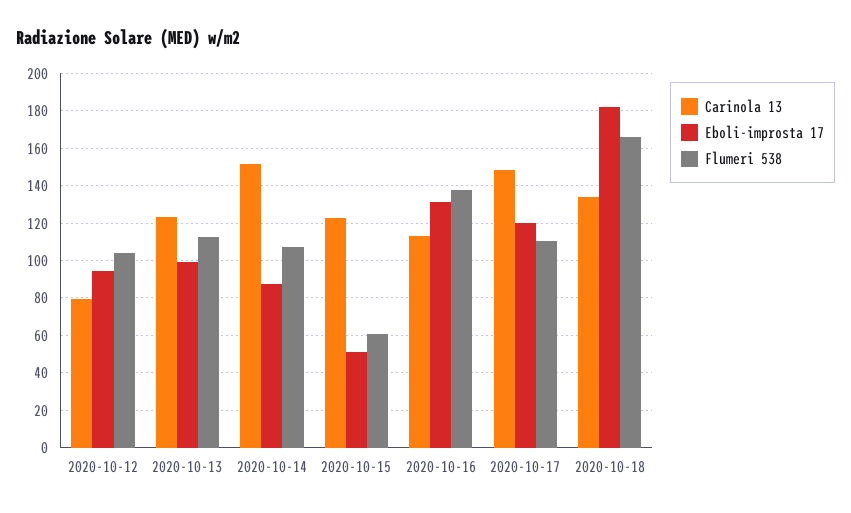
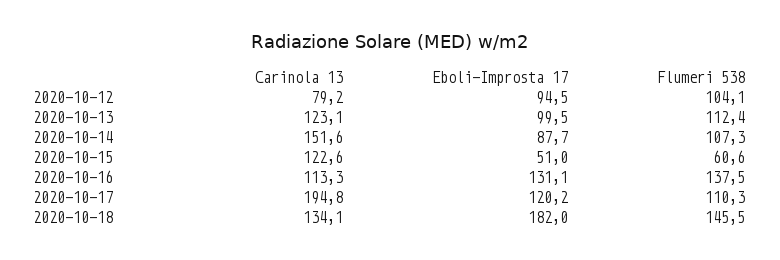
  {
    "Carinola 13": {
      "2020-10-12": 79.2,
      "2020-10-13": 123.1,
      "2020-10-14": 151.6,
      "2020-10-15": 122.6,
      "2020-10-16": 113.3,
-     "2020-10-17": 150,
+     "2020-10-17": 194.8,
      "2020-10-18": 134.1
    },
    "Eboli-improsta 17": {
      "2020-10-12": 94.5,
      "2020-10-13": 99.5,
      "2020-10-14": 87.7,
      "2020-10-15": 51,
      "2020-10-16": 131.1,
      "2020-10-17": 120.2,
      "2020-10-18": 182
    },
    "Flumeri 538": {
      "2020-10-12": 104.1,
      "2020-10-13": 112.4,
      "2020-10-14": 107.3,
      "2020-10-15": 60.6,
      "2020-10-16": 137.5,
      "2020-10-17": 110.3,
-     "2020-10-18": 165
+     "2020-10-18": 145.5
    }
  }

